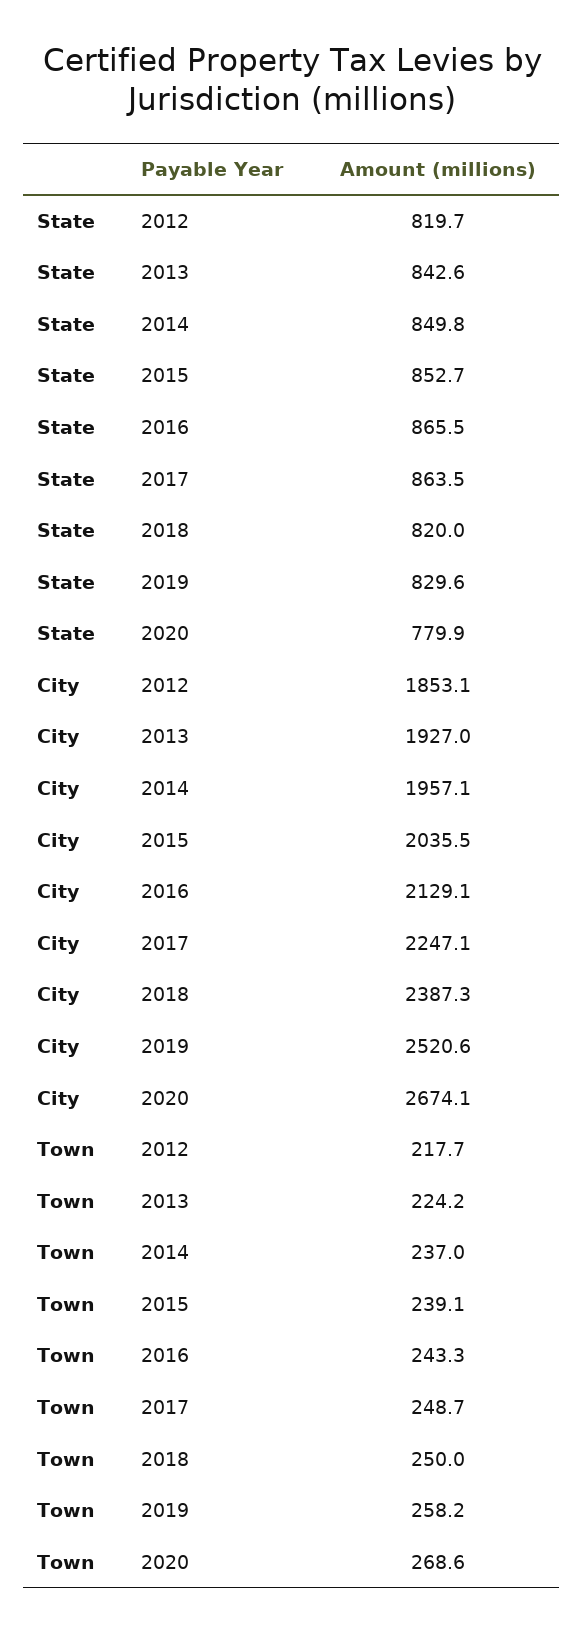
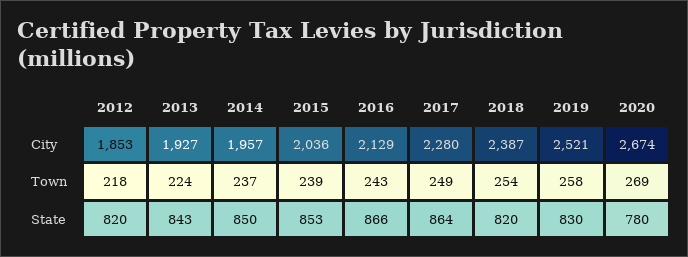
  {
    "State": {
      "2012": 819.7,
      "2013": 842.6,
      "2014": 849.8,
      "2015": 852.7,
      "2016": 865.5,
      "2017": 863.5,
      "2018": 820,
      "2019": 829.6,
      "2020": 779.9
    },
    "City": {
      "2012": 1853.1,
      "2013": 1927,
      "2014": 1957.1,
      "2015": 2035.5,
      "2016": 2129.1,
-     "2017": 2247.1,
+     "2017": 2280,
      "2018": 2387.3,
      "2019": 2520.6,
      "2020": 2674.1
    },
    "Town": {
      "2012": 217.7,
      "2013": 224.2,
      "2014": 237,
      "2015": 239.1,
      "2016": 243.3,
      "2017": 248.7,
-     "2018": 250,
+     "2018": 254,
      "2019": 258.2,
      "2020": 268.6
    }
  }

